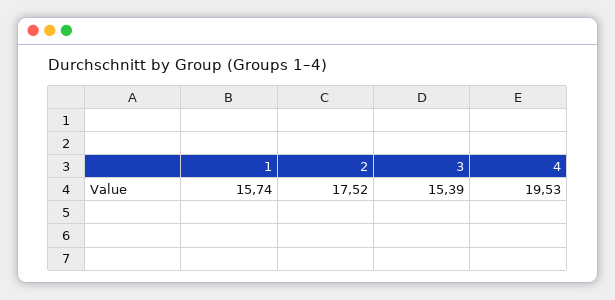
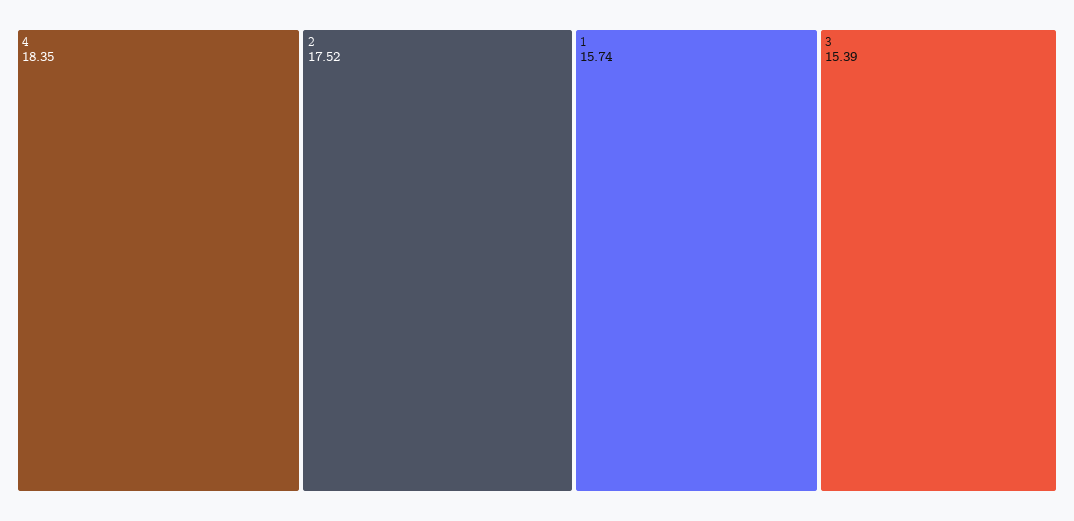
  {
    "1": 15.74,
    "2": 17.52,
    "3": 15.39,
-   "4": 19.53
+   "4": 18.35
  }

